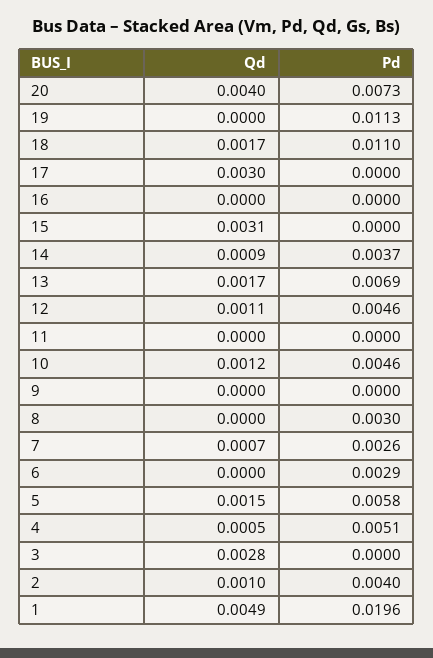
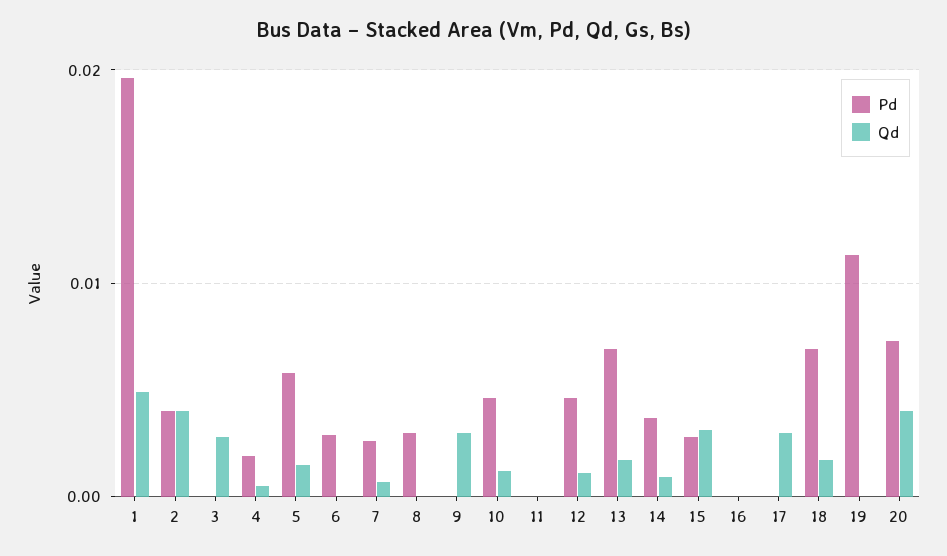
  {
    "Qd": {
      "20": 0.004,
      "19": 0,
      "18": 0.0017,
      "17": 0.003,
      "16": 0,
      "15": 0.0031,
      "14": 0.0009,
      "13": 0.0017,
      "12": 0.0011,
      "11": 0,
      "10": 0.0012,
-     "9": 0,
+     "9": 0.003,
      "8": 0,
      "7": 0.0007,
      "6": 0,
      "5": 0.0015,
      "4": 0.0005,
      "3": 0.0028,
-     "2": 0.001,
+     "2": 0.004,
      "1": 0.0049
    },
    "Pd": {
      "20": 0.0073,
      "19": 0.0113,
-     "18": 0.011,
+     "18": 0.007,
      "17": 0,
      "16": 0,
-     "15": 0,
+     "15": 0.003,
      "14": 0.0037,
      "13": 0.0069,
      "12": 0.0046,
      "11": 0,
      "10": 0.0046,
      "9": 0,
      "8": 0.003,
      "7": 0.0026,
      "6": 0.0029,
      "5": 0.0058,
-     "4": 0.0051,
+     "4": 0.002,
      "3": 0,
      "2": 0.004,
      "1": 0.0196
    }
  }

